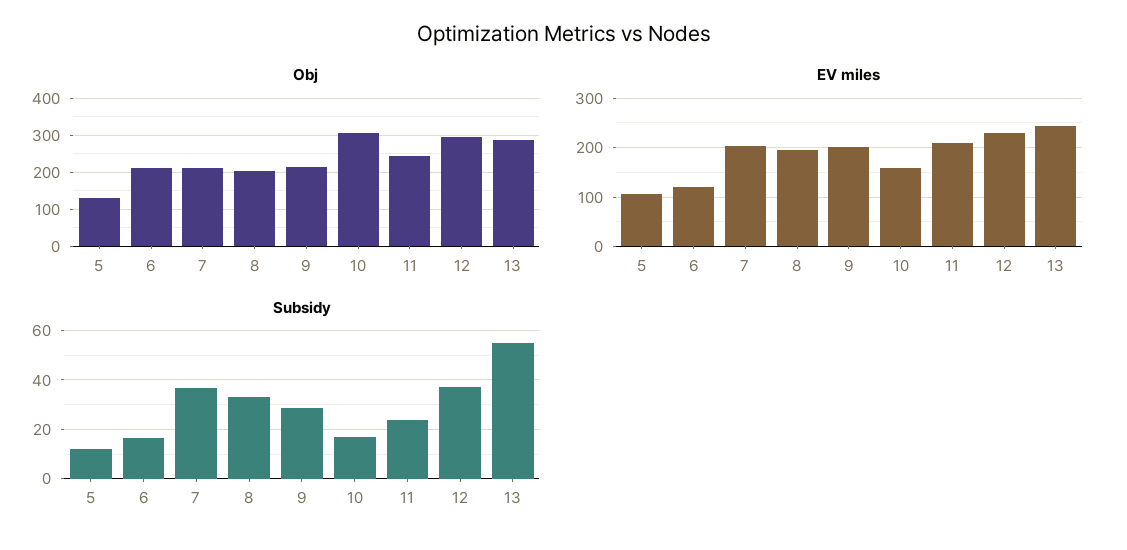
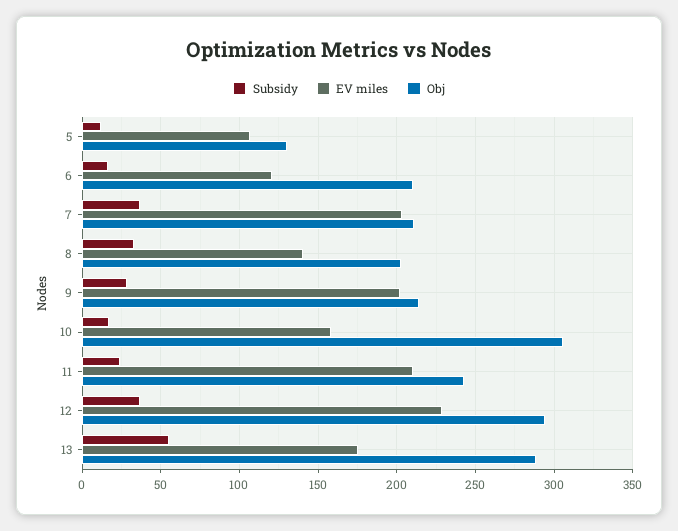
  {
    "Obj": {
      "5": 130,
      "6": 210,
      "7": 210,
      "8": 200,
      "9": 215,
      "10": 305,
      "11": 245,
      "12": 295,
      "13": 290
    },
    "EV miles": {
      "5": 105,
      "6": 120,
      "7": 205,
-     "8": 200,
+     "8": 140,
      "9": 200,
      "10": 160,
      "11": 210,
      "12": 230,
-     "13": 240
+     "13": 175
    },
    "Subsidy": {
      "5": 12.5,
      "6": 17.5,
      "7": 37.5,
      "8": 32.5,
      "9": 27.5,
      "10": 17.5,
      "11": 25,
      "12": 37.5,
      "13": 55
    }
  }

